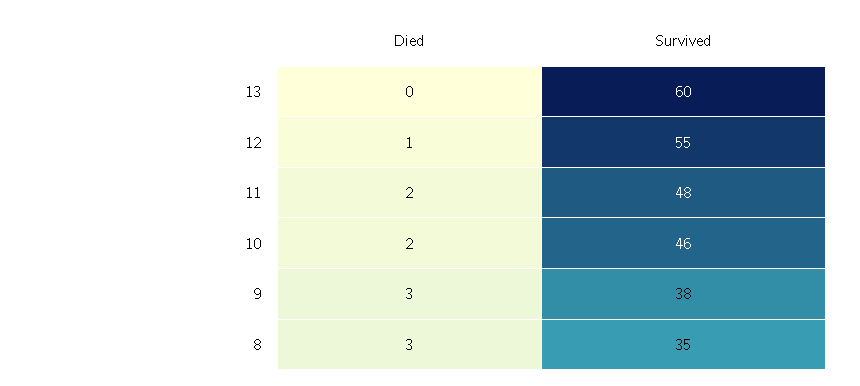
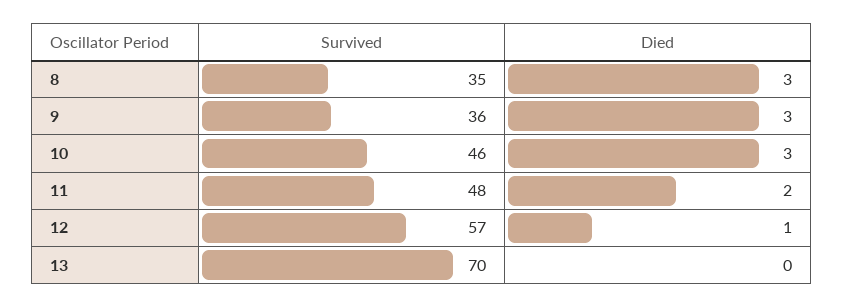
  {
    "Died": {
      "13": 0,
      "12": 1,
      "11": 2,
-     "10": 2,
+     "10": 3,
      "9": 3,
      "8": 3
    },
    "Survived": {
-     "13": 60,
+     "13": 70,
-     "12": 55,
+     "12": 57,
      "11": 48,
      "10": 46,
-     "9": 38,
+     "9": 36,
      "8": 35
    }
  }

